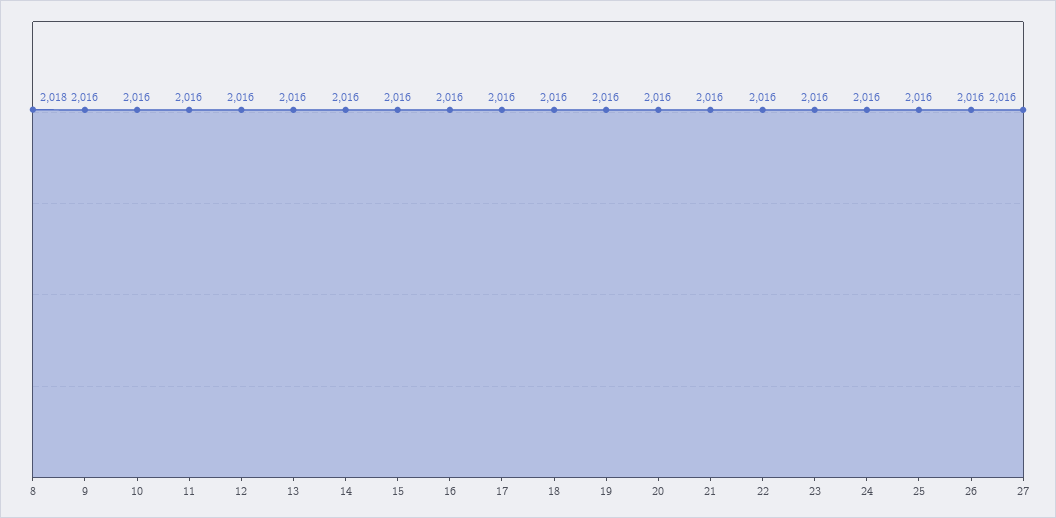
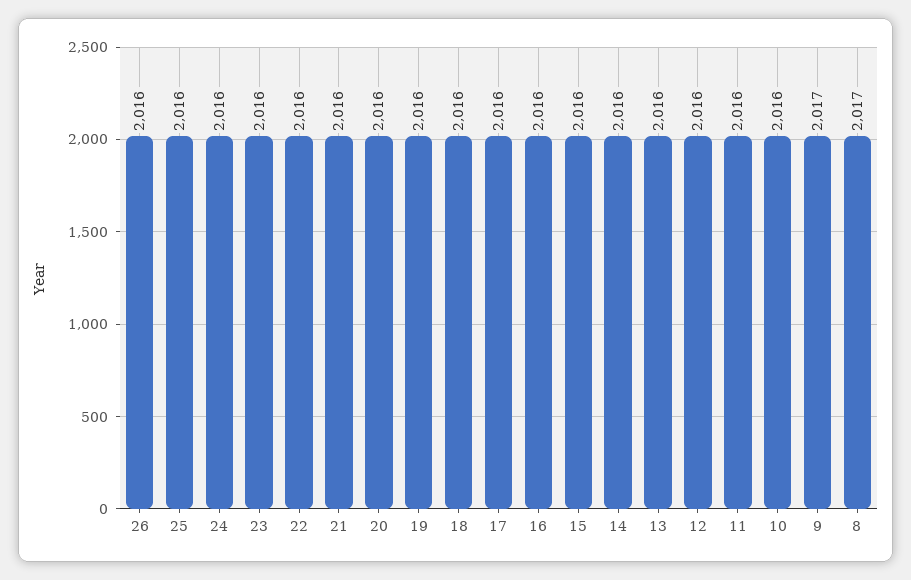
  {
-   "8": 2018,
+   "8": 2017,
-   "9": 2016,
+   "9": 2017,
    "10": 2016,
    "11": 2016,
    "12": 2016,
    "13": 2016,
    "14": 2016,
    "15": 2016,
    "16": 2016,
    "17": 2016,
    "18": 2016,
    "19": 2016,
    "20": 2016,
    "21": 2016,
    "22": 2016,
    "23": 2016,
    "24": 2016,
    "25": 2016,
-   "26": 2016,
+   "26": 2016
-   "27": 2016
  }

